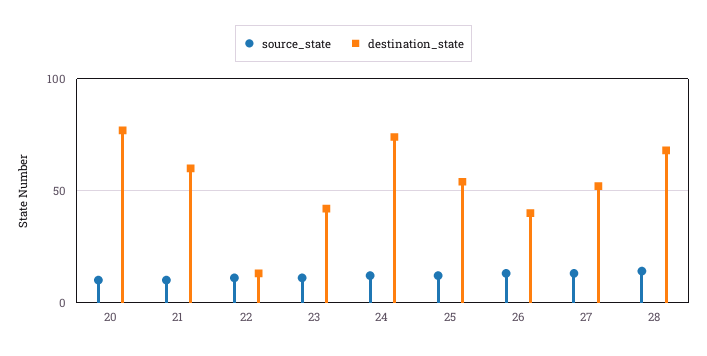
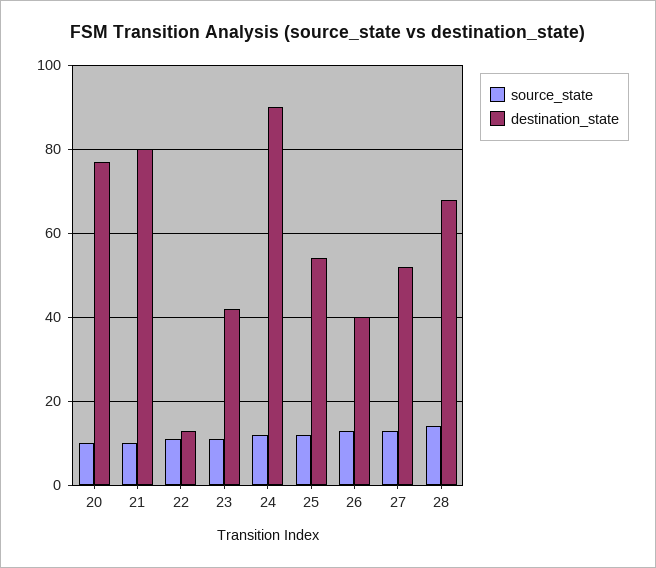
  {
    "source_state": {
      "20": 10,
      "21": 10,
      "22": 10,
      "23": 10,
      "24": 10,
      "25": 10,
      "26": 15,
      "27": 15,
      "28": 15
    },
    "destination_state": {
      "20": 75,
-     "21": 60,
+     "21": 80,
      "22": 15,
      "23": 40,
-     "24": 75,
+     "24": 90,
      "25": 55,
      "26": 40,
      "27": 50,
      "28": 70
    }
  }

